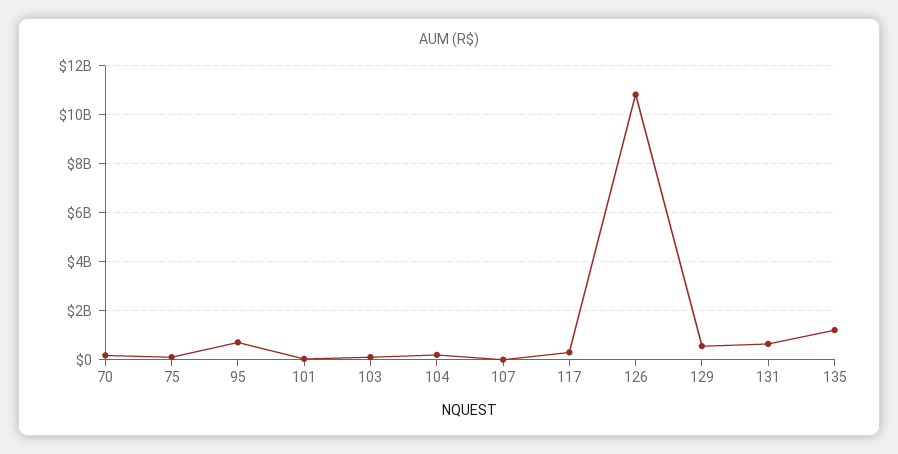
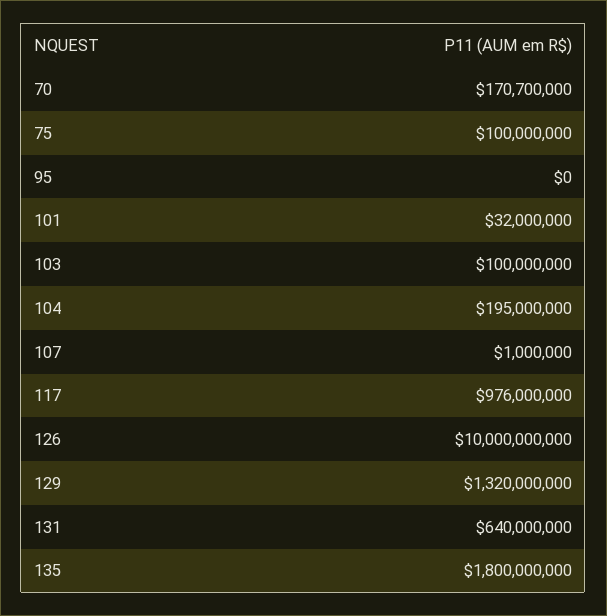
  {
    "70": 170700000,
    "75": 100000000,
-   "95": 750000000,
+   "95": 0,
    "101": 32000000,
    "103": 100000000,
    "104": 195000000,
    "107": 1000000,
-   "117": 250000000,
+   "117": 976000000,
-   "126": 10750000000,
+   "126": 10000000000,
-   "129": 500000000,
+   "129": 1320000000,
    "131": 640000000,
-   "135": 1250000000
+   "135": 1800000000
  }

